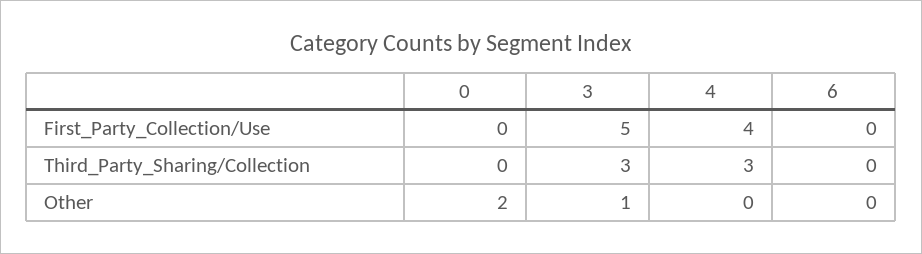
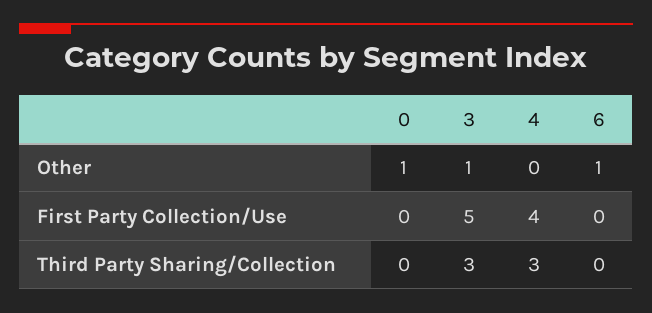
  {
    "0": {
      "First_Party_Collection/Use": 0,
      "Third_Party_Sharing/Collection": 0,
-     "Other": 2
+     "Other": 1
    },
    "3": {
      "First_Party_Collection/Use": 5,
      "Third_Party_Sharing/Collection": 3,
      "Other": 1
    },
    "4": {
      "First_Party_Collection/Use": 4,
      "Third_Party_Sharing/Collection": 3,
      "Other": 0
    },
    "6": {
      "First_Party_Collection/Use": 0,
      "Third_Party_Sharing/Collection": 0,
-     "Other": 0
+     "Other": 1
    }
  }

